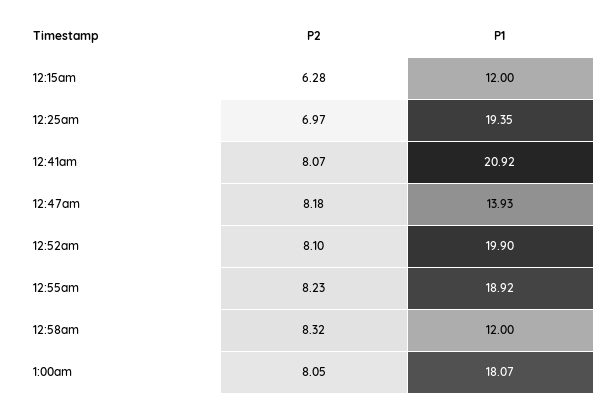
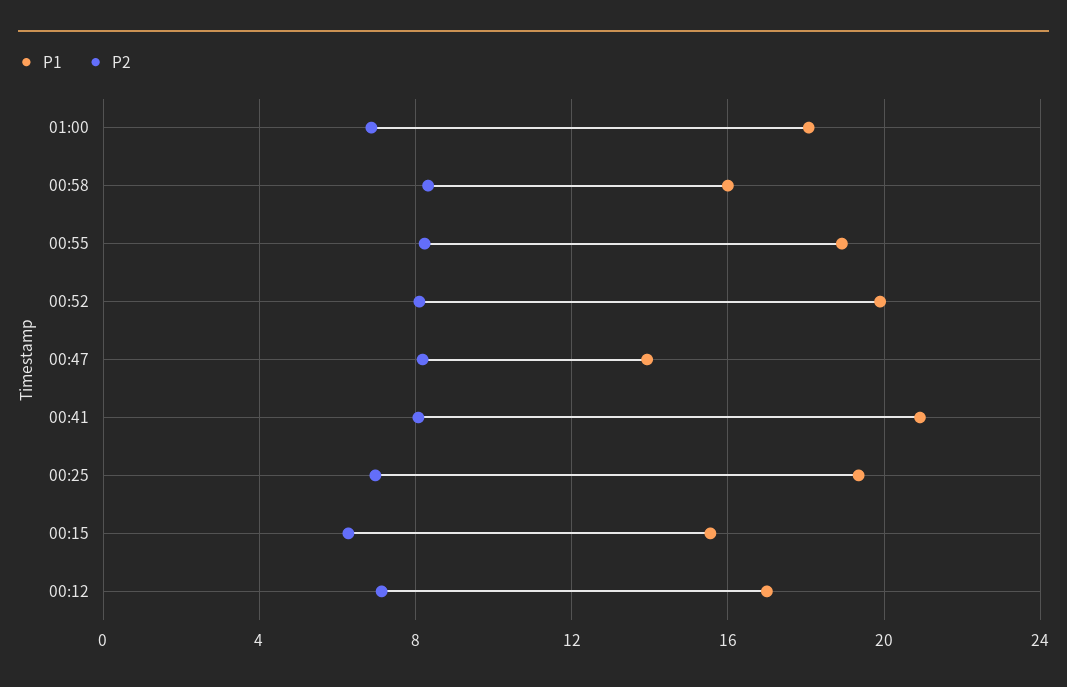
  {
    "P2": {
      "12:15am": 6.28,
      "12:25am": 6.97,
      "12:41am": 8.07,
      "12:47am": 8.18,
      "12:52am": 8.1,
      "12:55am": 8.23,
      "12:58am": 8.32,
-     "1:00am": 8.05
+     "1:00am": 7,
+     "00:12": 7
    },
    "P1": {
-     "12:15am": 12,
+     "12:15am": 15.5,
      "12:25am": 19.35,
      "12:41am": 20.92,
      "12:47am": 13.93,
      "12:52am": 19.9,
      "12:55am": 18.92,
-     "12:58am": 12,
+     "12:58am": 16,
-     "1:00am": 18.07
+     "1:00am": 18.07,
+     "00:12": 17
    }
  }

